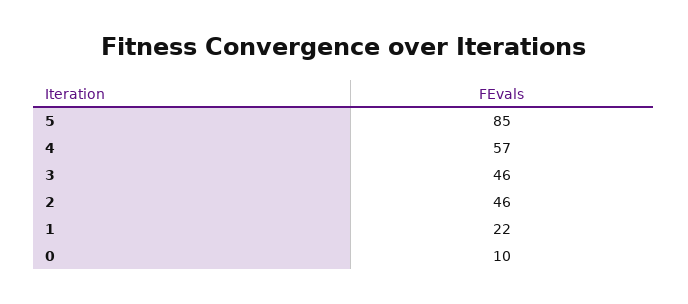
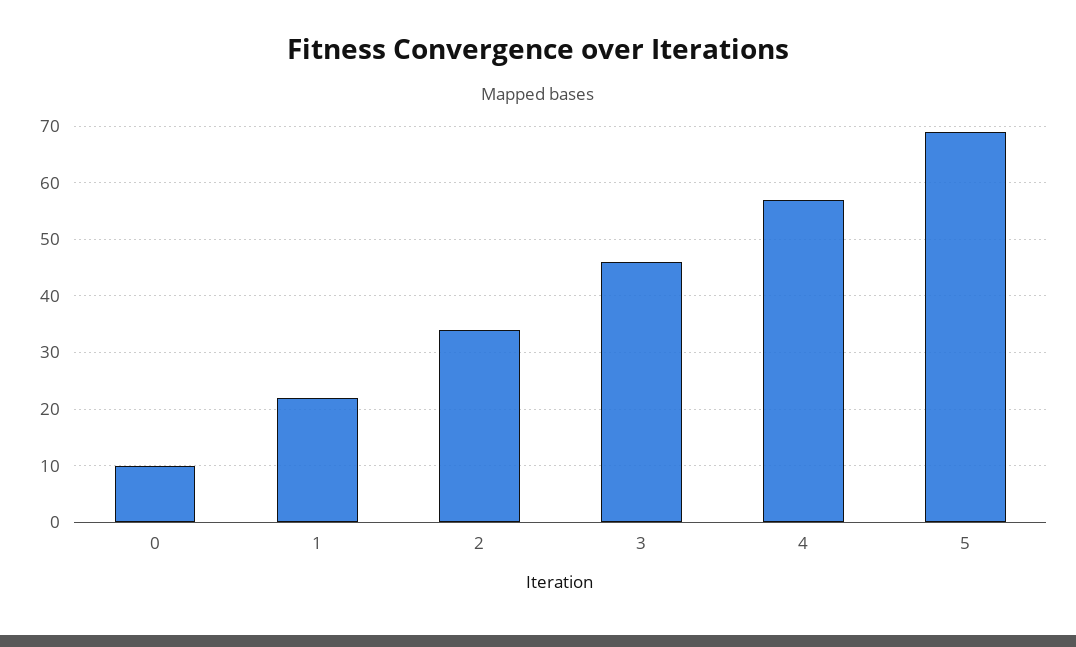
  {
-   "5": 85,
+   "5": 70,
    "4": 57,
    "3": 46,
-   "2": 46,
+   "2": 35,
    "1": 22,
    "0": 10
  }

